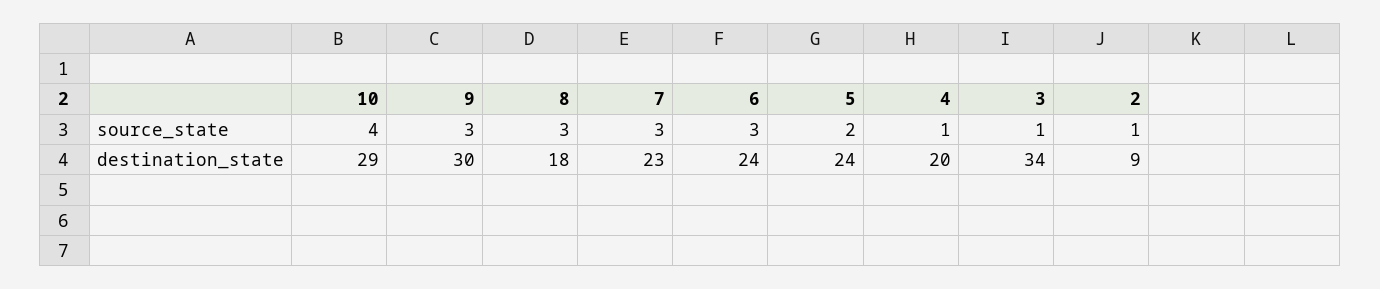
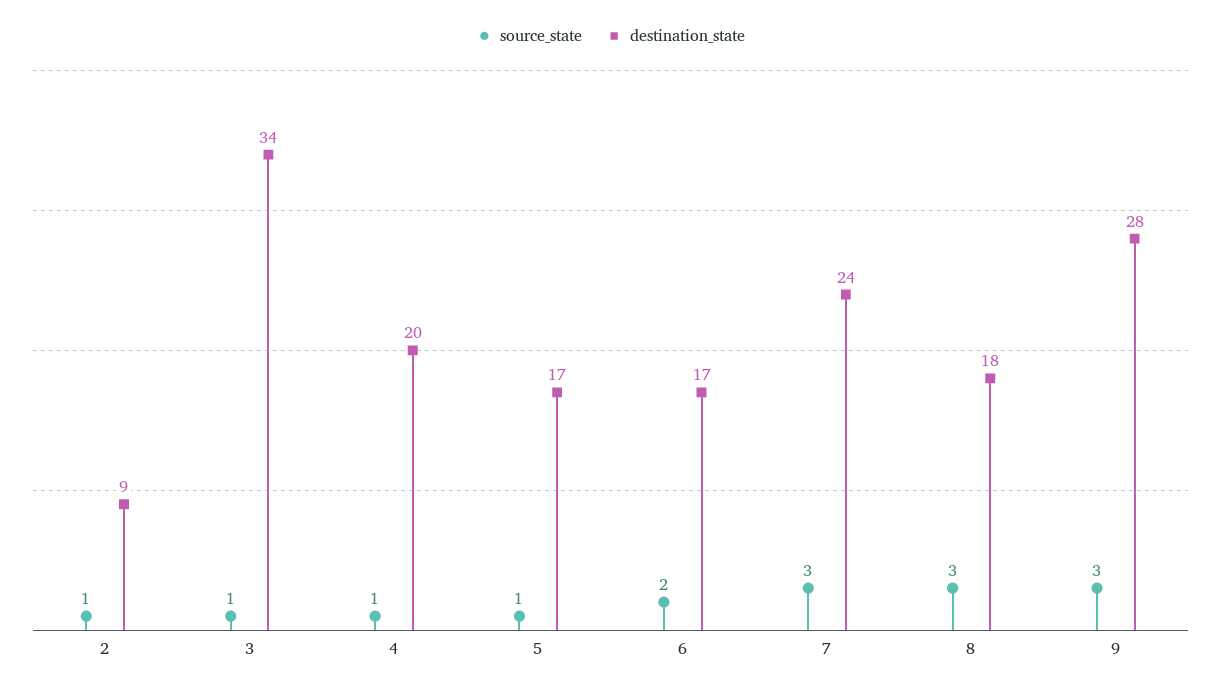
  {
    "source_state": {
-     "10": 4,
      "9": 3,
      "8": 3,
      "7": 3,
-     "6": 3,
+     "6": 2,
-     "5": 2,
+     "5": 1,
      "4": 1,
      "3": 1,
      "2": 1
    },
    "destination_state": {
-     "10": 29,
-     "9": 30,
+     "9": 28,
      "8": 18,
-     "7": 23,
+     "7": 24,
-     "6": 24,
+     "6": 17,
-     "5": 24,
+     "5": 17,
      "4": 20,
      "3": 34,
      "2": 9
    }
  }

